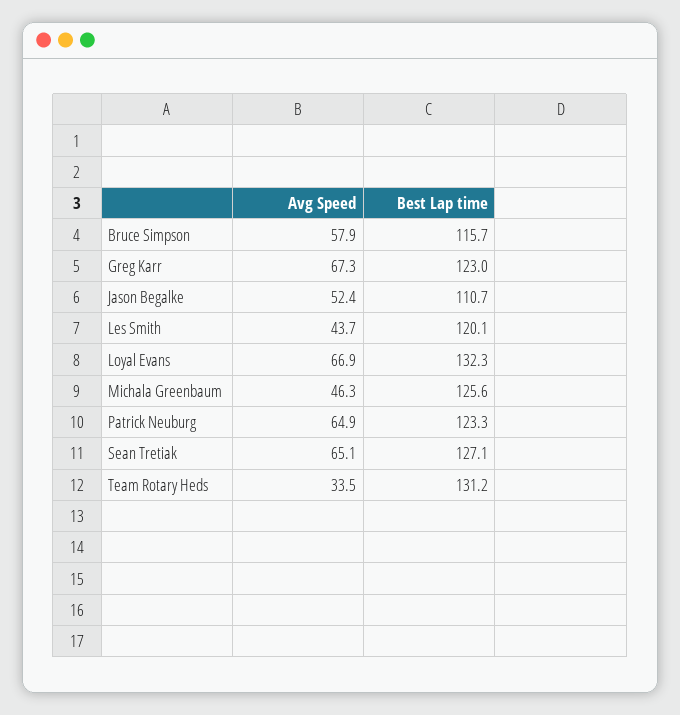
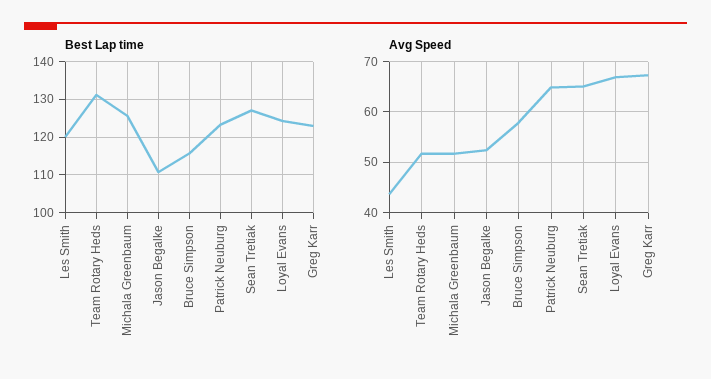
  {
    "Avg Speed": {
      "Bruce Simpson": 57.9,
      "Greg Karr": 67.3,
      "Jason Begalke": 52.4,
      "Les Smith": 43.7,
      "Loyal Evans": 66.9,
-     "Michala Greenbaum": 46.3,
+     "Michala Greenbaum": 52,
      "Patrick Neuburg": 64.9,
      "Sean Tretiak": 65.1,
-     "Team Rotary Heds": 33.5
+     "Team Rotary Heds": 52
    },
    "Best Lap time": {
      "Bruce Simpson": 115.7,
      "Greg Karr": 123,
      "Jason Begalke": 110.7,
      "Les Smith": 120.1,
-     "Loyal Evans": 132.3,
+     "Loyal Evans": 124,
      "Michala Greenbaum": 125.6,
      "Patrick Neuburg": 123.3,
      "Sean Tretiak": 127.1,
      "Team Rotary Heds": 131.2
    }
  }

